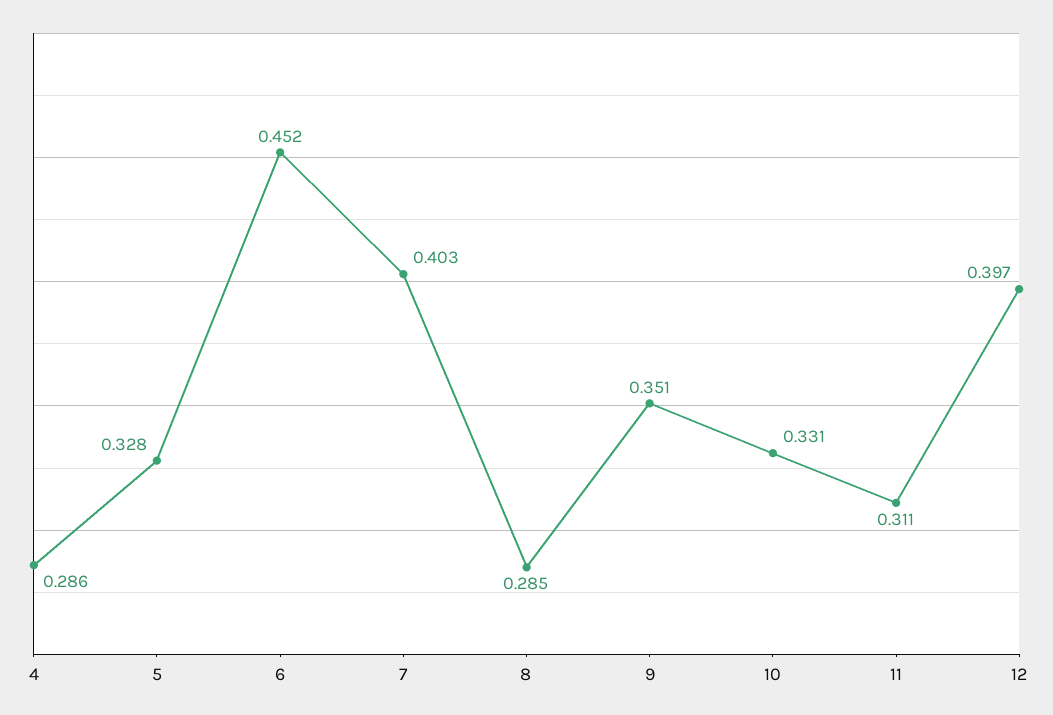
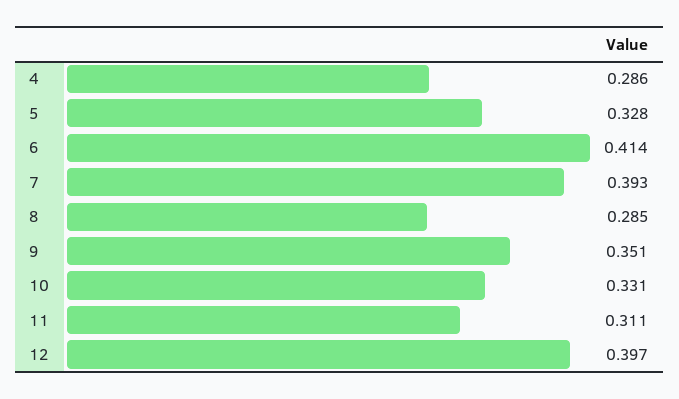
  {
    "4": 0.286,
    "5": 0.328,
-   "6": 0.452,
+   "6": 0.414,
-   "7": 0.403,
+   "7": 0.393,
    "8": 0.285,
    "9": 0.351,
    "10": 0.331,
    "11": 0.311,
    "12": 0.397
  }

